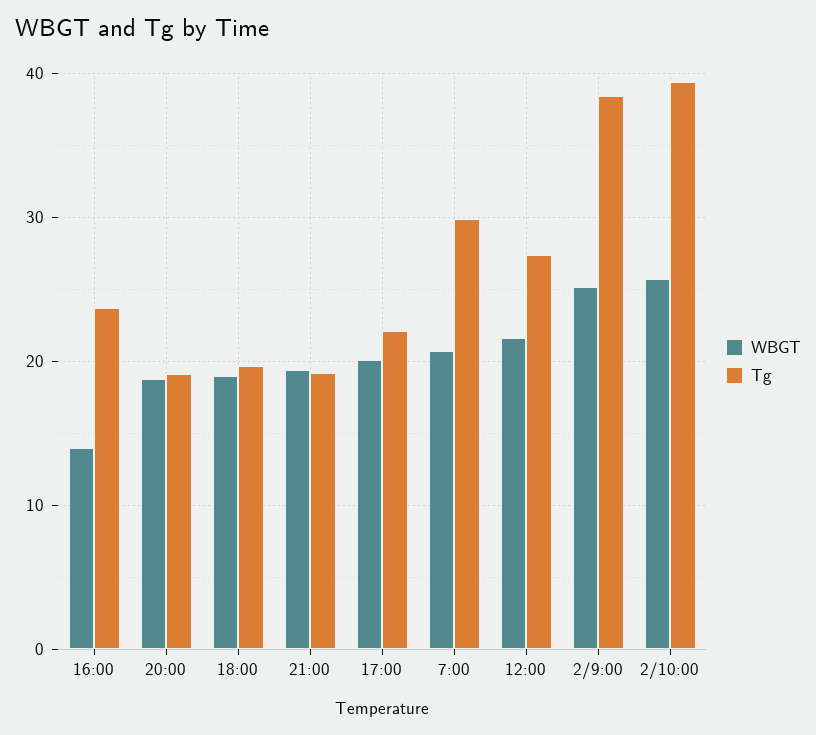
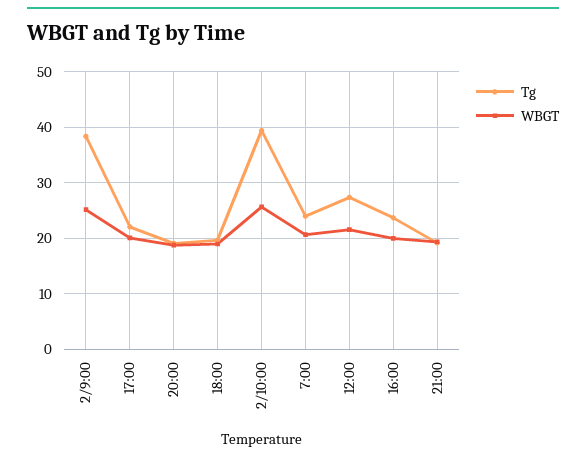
  {
    "WBGT": {
-     "16:00": 14,
+     "16:00": 20,
      "20:00": 19,
      "18:00": 19,
      "21:00": 19,
      "17:00": 20,
      "7:00": 21,
      "12:00": 22,
      "2/9:00": 25,
      "2/10:00": 26
    },
    "Tg": {
      "16:00": 24,
      "20:00": 19,
      "18:00": 20,
      "21:00": 19,
      "17:00": 22,
-     "7:00": 30,
+     "7:00": 24,
      "12:00": 27,
      "2/9:00": 38,
      "2/10:00": 39
    }
  }

